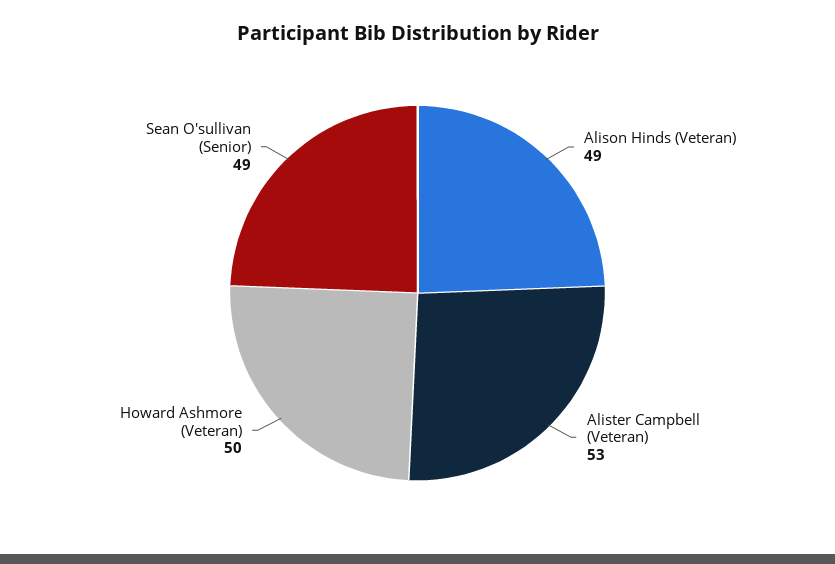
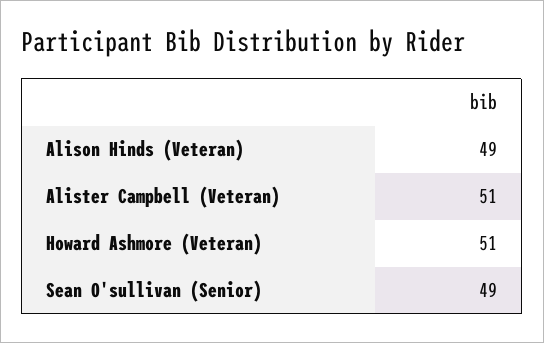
  {
    "Alison Hinds (Veteran)": 49,
-   "Alister Campbell (Veteran)": 53,
+   "Alister Campbell (Veteran)": 51,
-   "Howard Ashmore (Veteran)": 50,
+   "Howard Ashmore (Veteran)": 51,
    "Sean O'sullivan (Senior)": 49
  }

